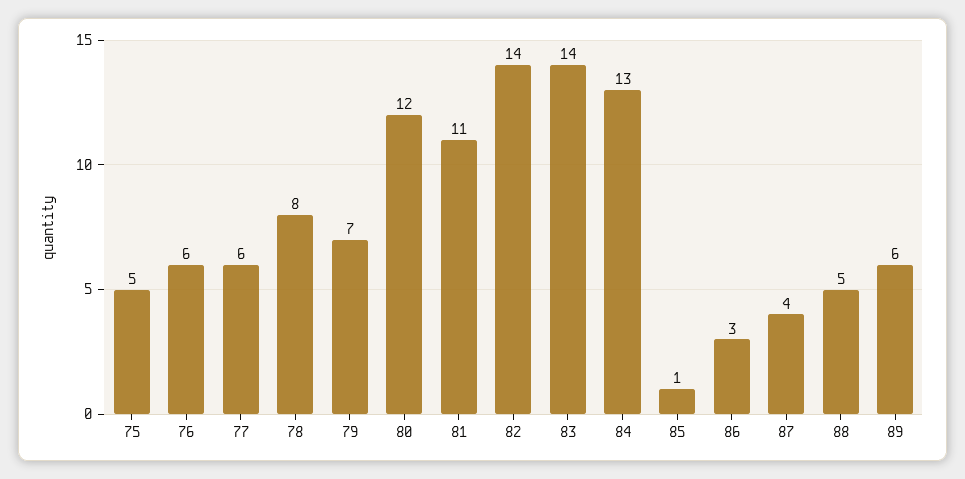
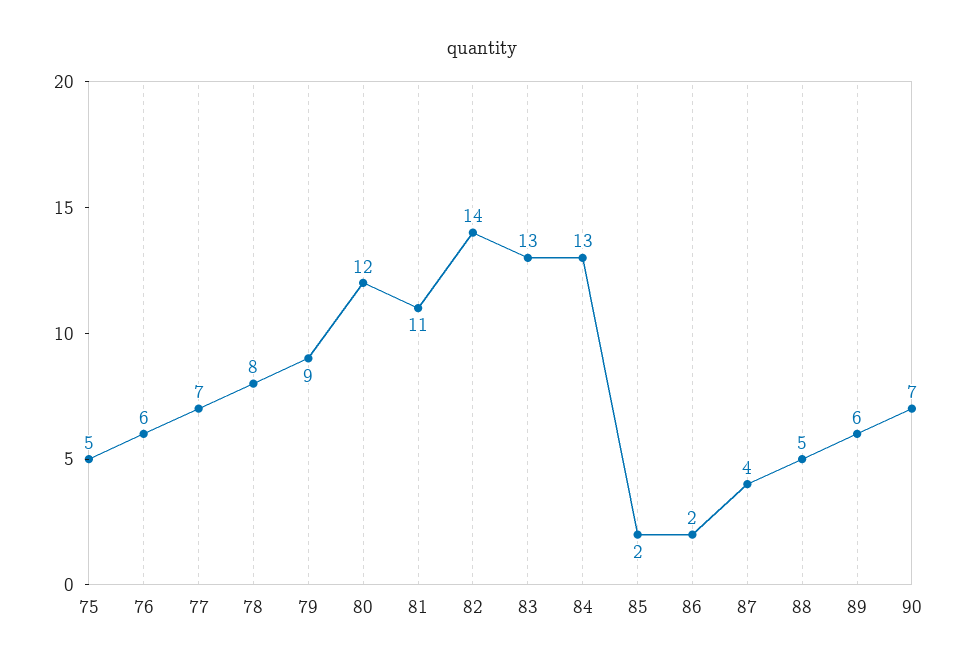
  {
    "75": 5,
    "76": 6,
-   "77": 6,
+   "77": 7,
    "78": 8,
-   "79": 7,
+   "79": 9,
    "80": 12,
    "81": 11,
    "82": 14,
-   "83": 14,
+   "83": 13,
    "84": 13,
-   "85": 1,
+   "85": 2,
-   "86": 3,
+   "86": 2,
    "87": 4,
    "88": 5,
-   "89": 6
+   "89": 6,
+   "90": 7
  }

